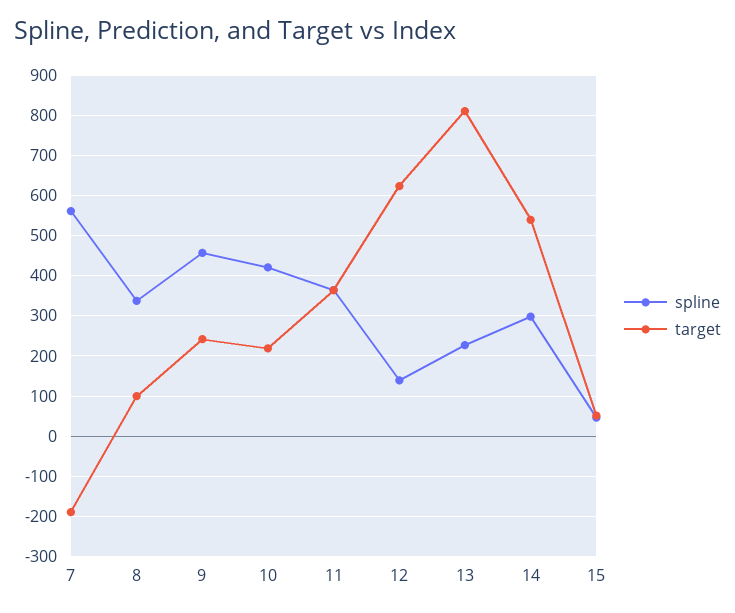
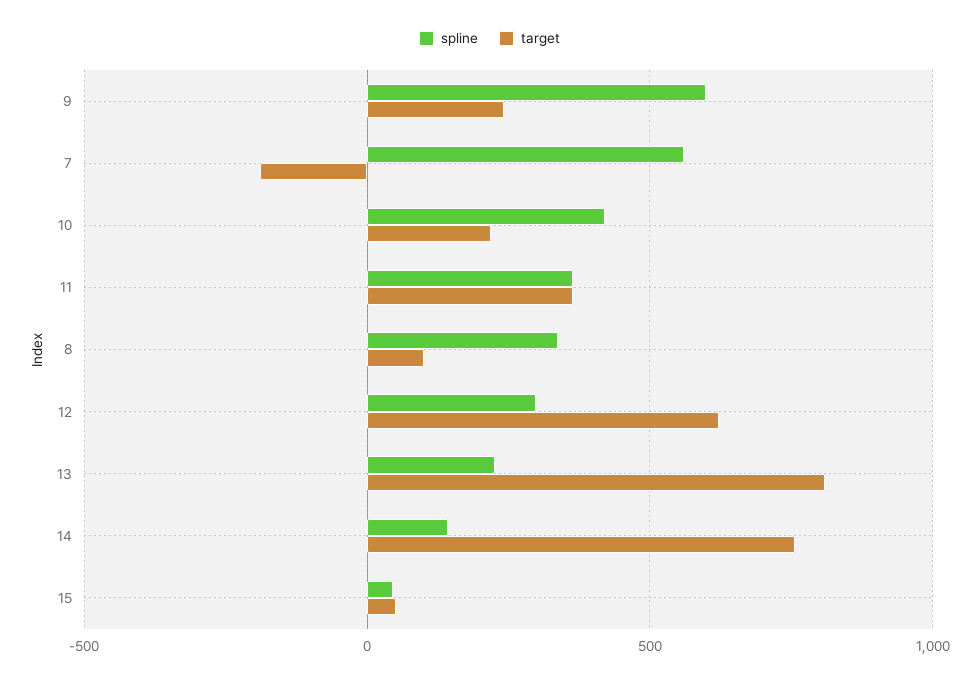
  {
    "spline": {
      "7": 560,
      "8": 340,
-     "9": 460,
+     "9": 600,
      "10": 420,
      "11": 360,
-     "12": 140,
+     "12": 300,
      "13": 220,
-     "14": 300,
+     "14": 150,
      "15": 40
    },
    "target": {
      "7": -180,
      "8": 100,
      "9": 240,
      "10": 220,
      "11": 360,
      "12": 620,
      "13": 820,
-     "14": 540,
+     "14": 750,
      "15": 60
    }
  }

